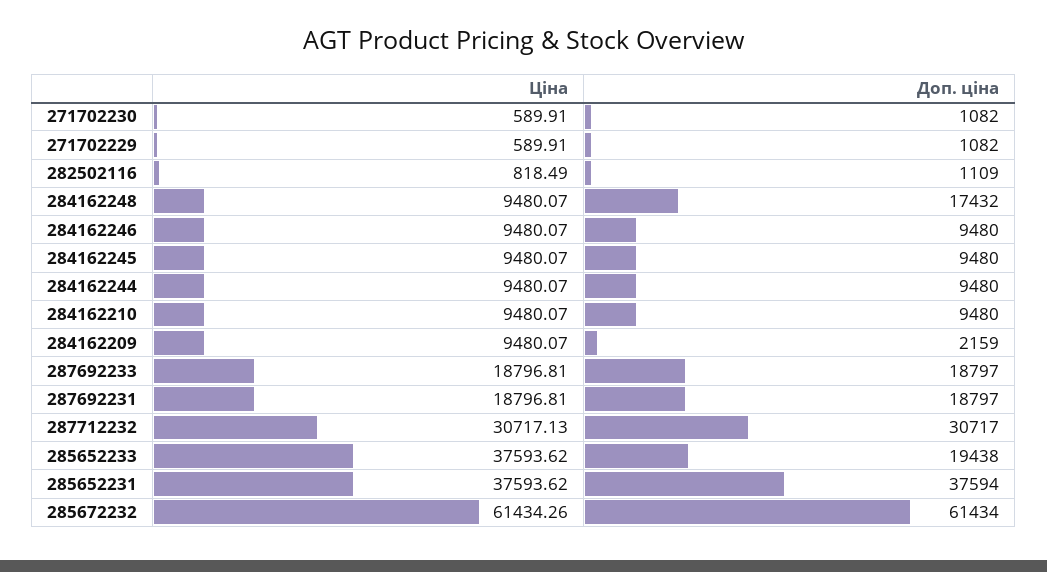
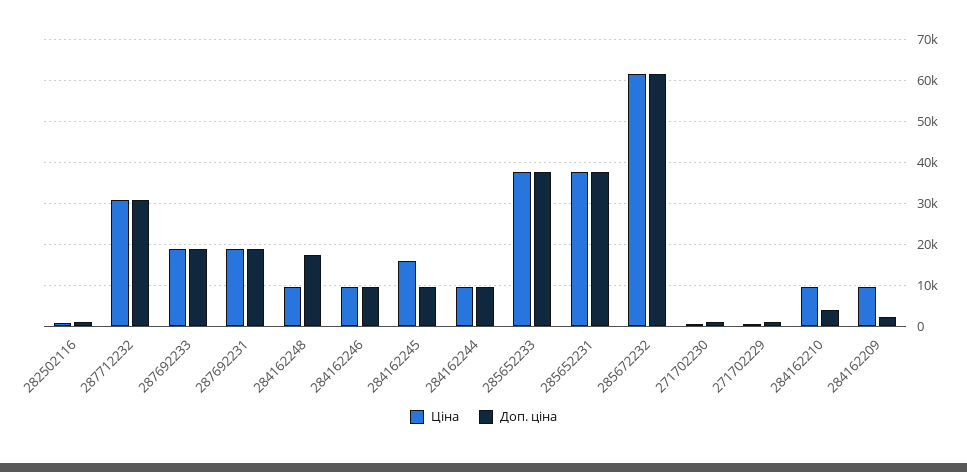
  {
    "Ціна": {
      "271702230": 589.91,
      "271702229": 589.91,
      "282502116": 818.49,
      "284162248": 9480.07,
      "284162246": 9480.07,
-     "284162245": 9480.07,
+     "284162245": 16000,
      "284162244": 9480.07,
      "284162210": 9480.07,
      "284162209": 9480.07,
      "287692233": 18796.81,
      "287692231": 18796.81,
      "287712232": 30717.13,
      "285652233": 37593.62,
      "285652231": 37593.62,
      "285672232": 61434.26
    },
    "Доп. ціна": {
      "271702230": 1082,
      "271702229": 1082,
      "282502116": 1109,
      "284162248": 17432,
      "284162246": 9480,
      "284162245": 9480,
      "284162244": 9480,
-     "284162210": 9480,
+     "284162210": 4000,
      "284162209": 2159,
      "287692233": 18797,
      "287692231": 18797,
      "287712232": 30717,
-     "285652233": 19438,
+     "285652233": 38000,
      "285652231": 37594,
      "285672232": 61434
    }
  }

